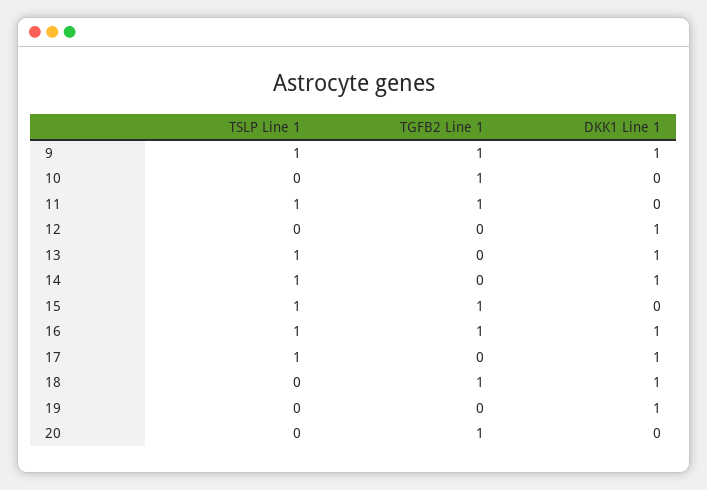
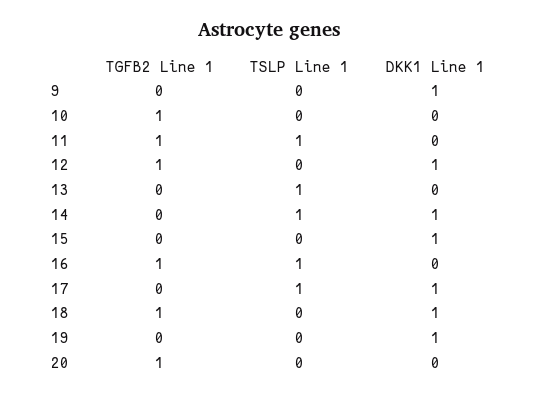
  {
    "TSLP Line 1": {
-     "9": 1,
+     "9": 0,
      "10": 0,
      "11": 1,
      "12": 0,
      "13": 1,
      "14": 1,
-     "15": 1,
+     "15": 0,
      "16": 1,
      "17": 1,
      "18": 0,
      "19": 0,
      "20": 0
    },
    "TGFB2 Line 1": {
-     "9": 1,
+     "9": 0,
      "10": 1,
      "11": 1,
-     "12": 0,
+     "12": 1,
      "13": 0,
      "14": 0,
-     "15": 1,
+     "15": 0,
      "16": 1,
      "17": 0,
      "18": 1,
      "19": 0,
      "20": 1
    },
    "DKK1 Line 1": {
      "9": 1,
      "10": 0,
      "11": 0,
      "12": 1,
-     "13": 1,
+     "13": 0,
      "14": 1,
-     "15": 0,
+     "15": 1,
-     "16": 1,
+     "16": 0,
      "17": 1,
      "18": 1,
      "19": 1,
      "20": 0
    }
  }

